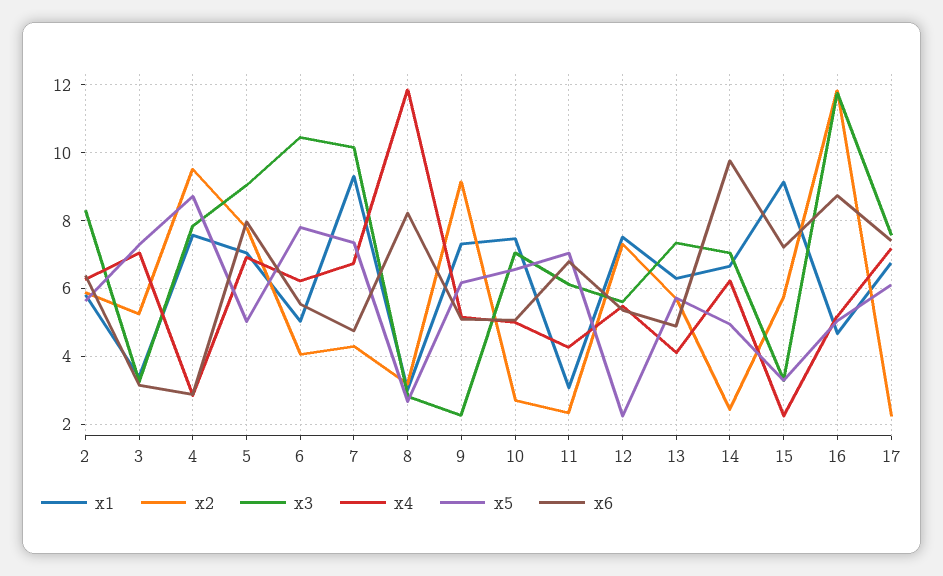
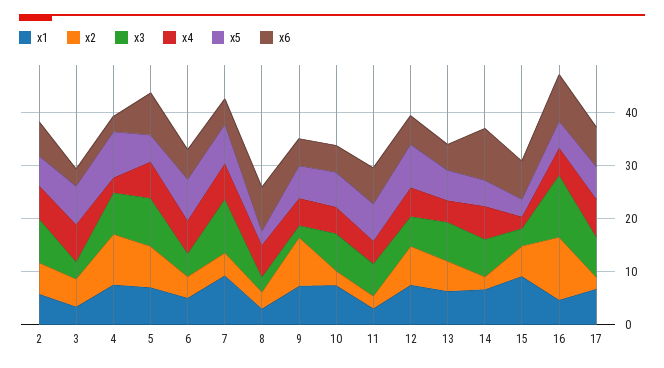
  {
    "x1": {
      "2": 5.8,
      "3": 3.4,
      "4": 7.6,
      "5": 7,
      "6": 5,
      "7": 9.4,
      "8": 3,
      "9": 7.4,
      "10": 7.4,
      "11": 3,
      "12": 7.6,
      "13": 6.4,
      "14": 6.6,
      "15": 9.2,
      "16": 4.6,
      "17": 6.8
    },
    "x2": {
      "2": 5.8,
      "3": 5.2,
      "4": 9.6,
      "5": 7.8,
      "6": 4,
      "7": 4.2,
      "8": 3.2,
      "9": 9.2,
      "10": 2.8,
      "11": 2.4,
      "12": 7.2,
      "13": 5.6,
      "14": 2.4,
      "15": 5.8,
      "16": 11.8,
      "17": 2.2
    },
    "x3": {
      "2": 8.4,
      "3": 3.2,
      "4": 7.8,
      "5": 9,
-     "6": 10.4,
+     "6": 4,
      "7": 10.2,
      "8": 2.8,
      "9": 2.2,
      "10": 7,
      "11": 6.2,
      "12": 5.6,
      "13": 7.4,
      "14": 7,
      "15": 3.2,
      "16": 11.8,
      "17": 7.6
    },
    "x4": {
      "2": 6.2,
      "3": 7,
      "4": 2.8,
      "5": 7,
      "6": 6.2,
      "7": 6.8,
-     "8": 11.8,
+     "8": 6,
      "9": 5.2,
      "10": 5,
      "11": 4.2,
      "12": 5.4,
      "13": 4.2,
      "14": 6.2,
      "15": 2.2,
      "16": 5.2,
      "17": 7.2
    },
    "x5": {
      "2": 5.6,
      "3": 7.2,
      "4": 8.8,
      "5": 5,
      "6": 7.8,
      "7": 7.4,
      "8": 2.6,
      "9": 6.2,
      "10": 6.6,
      "11": 7,
-     "12": 2.2,
+     "12": 8,
      "13": 5.8,
      "14": 5,
      "15": 3.2,
      "16": 5,
      "17": 6.2
    },
    "x6": {
      "2": 6.4,
      "3": 3.2,
      "4": 2.8,
      "5": 8,
      "6": 5.6,
      "7": 4.8,
      "8": 8.2,
      "9": 5,
      "10": 5,
      "11": 6.8,
      "12": 5.4,
      "13": 4.8,
      "14": 9.8,
      "15": 7.2,
      "16": 8.8,
      "17": 7.4
    }
  }

